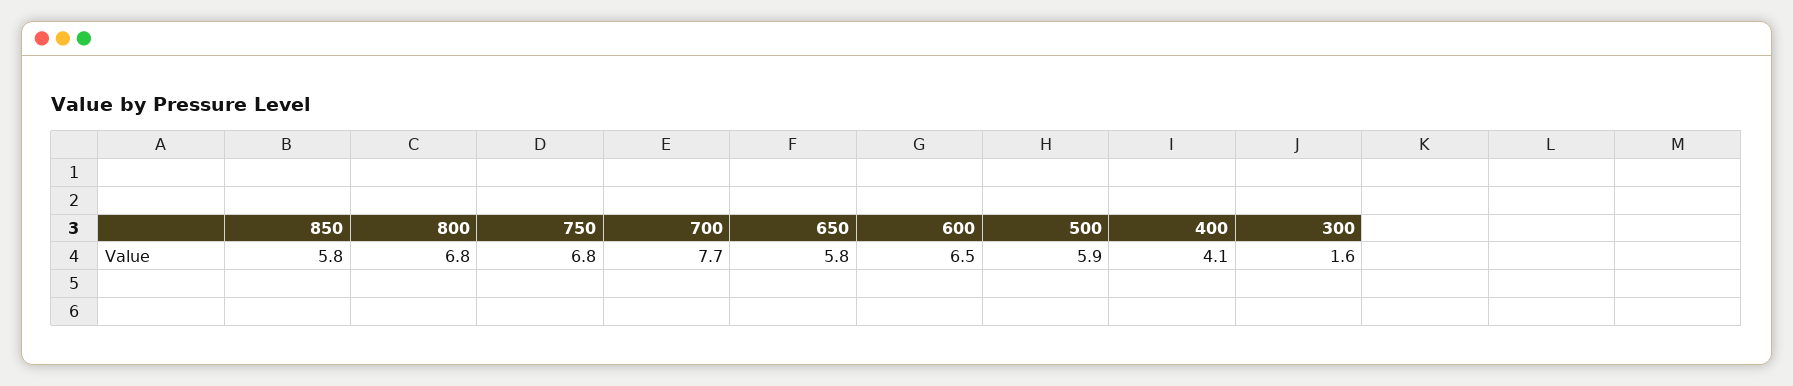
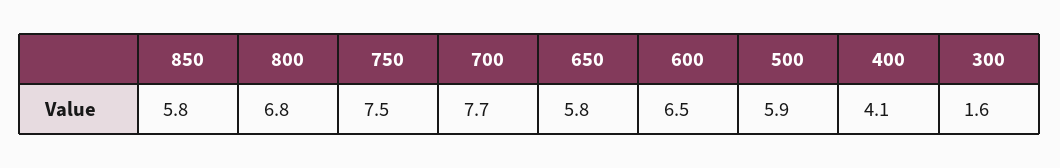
  {
    "850": 5.8,
    "800": 6.8,
-   "750": 6.8,
+   "750": 7.5,
    "700": 7.7,
    "650": 5.8,
    "600": 6.5,
    "500": 5.9,
    "400": 4.1,
    "300": 1.6
  }

